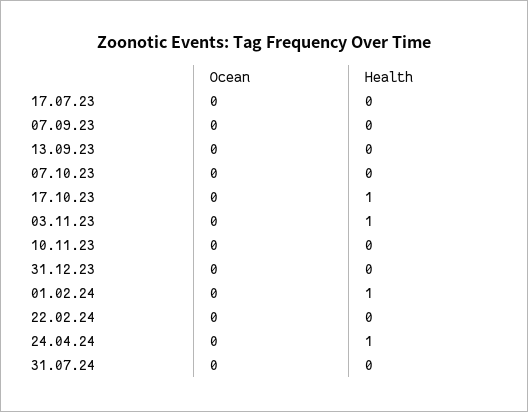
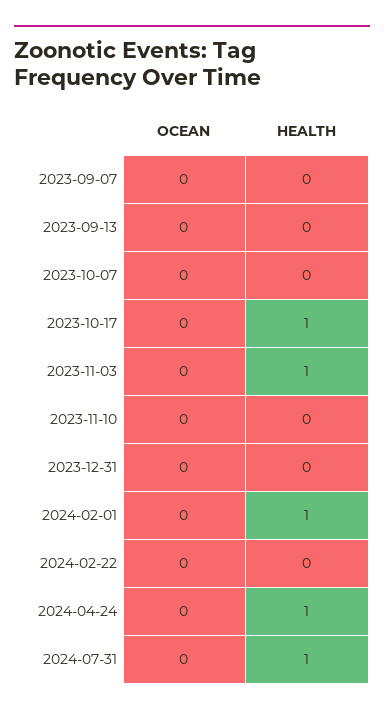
  {
    "Ocean": {
-     "17.07.23": 0,
      "07.09.23": 0,
      "13.09.23": 0,
      "07.10.23": 0,
      "17.10.23": 0,
      "03.11.23": 0,
      "10.11.23": 0,
      "31.12.23": 0,
      "01.02.24": 0,
      "22.02.24": 0,
      "24.04.24": 0,
      "31.07.24": 0
    },
    "Health": {
-     "17.07.23": 0,
      "07.09.23": 0,
      "13.09.23": 0,
      "07.10.23": 0,
      "17.10.23": 1,
      "03.11.23": 1,
      "10.11.23": 0,
      "31.12.23": 0,
      "01.02.24": 1,
      "22.02.24": 0,
      "24.04.24": 1,
-     "31.07.24": 0
+     "31.07.24": 1
    }
  }

